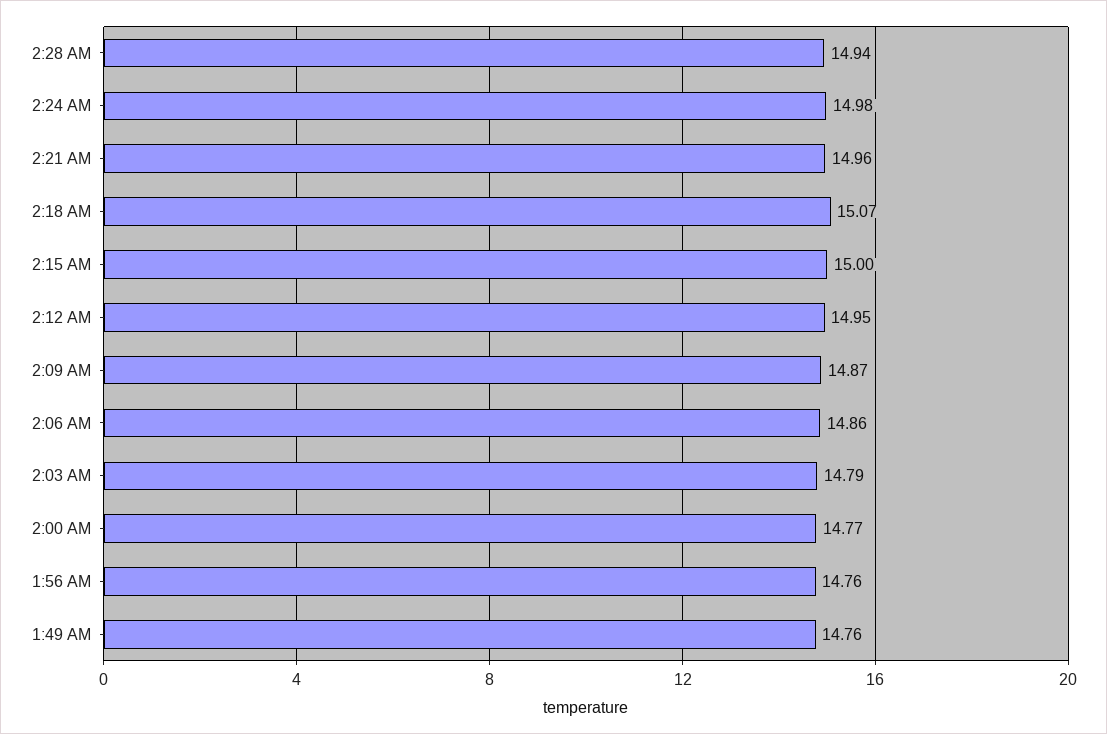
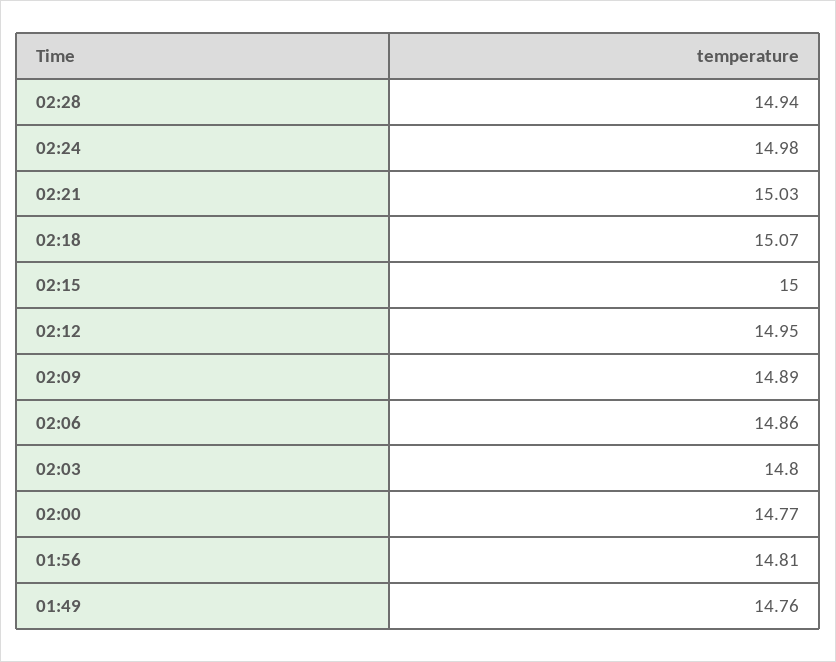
  {
    "2:28 AM": 14.94,
    "2:24 AM": 14.98,
-   "2:21 AM": 14.96,
+   "2:21 AM": 15.03,
    "2:18 AM": 15.07,
    "2:15 AM": 15,
    "2:12 AM": 14.95,
-   "2:09 AM": 14.87,
+   "2:09 AM": 14.89,
    "2:06 AM": 14.86,
-   "2:03 AM": 14.79,
+   "2:03 AM": 14.8,
    "2:00 AM": 14.77,
-   "1:56 AM": 14.76,
+   "1:56 AM": 14.81,
    "1:49 AM": 14.76
  }

